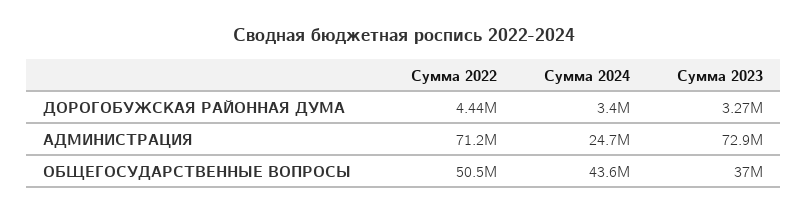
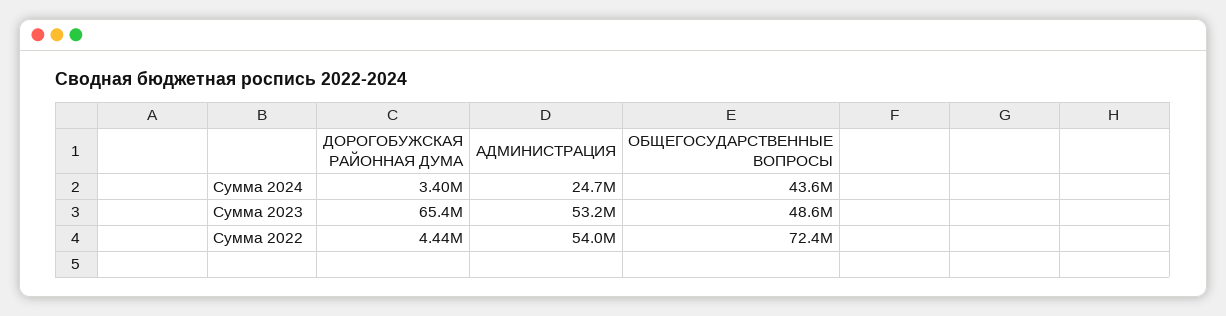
  {
    "Сумма 2022": {
      "ДОРОГОБУЖСКАЯ РАЙОННАЯ ДУМА": 4440000,
-     "АДМИНИСТРАЦИЯ": 71200000,
+     "АДМИНИСТРАЦИЯ": 54000000,
-     "ОБЩЕГОСУДАРСТВЕННЫЕ ВОПРОСЫ": 50500000
+     "ОБЩЕГОСУДАРСТВЕННЫЕ ВОПРОСЫ": 72400000
    },
    "Сумма 2024": {
      "ДОРОГОБУЖСКАЯ РАЙОННАЯ ДУМА": 3400000,
      "АДМИНИСТРАЦИЯ": 24700000,
      "ОБЩЕГОСУДАРСТВЕННЫЕ ВОПРОСЫ": 43600000
    },
    "Сумма 2023": {
-     "ДОРОГОБУЖСКАЯ РАЙОННАЯ ДУМА": 3270000,
+     "ДОРОГОБУЖСКАЯ РАЙОННАЯ ДУМА": 65400000,
-     "АДМИНИСТРАЦИЯ": 72900000,
+     "АДМИНИСТРАЦИЯ": 53200000,
-     "ОБЩЕГОСУДАРСТВЕННЫЕ ВОПРОСЫ": 37000000
+     "ОБЩЕГОСУДАРСТВЕННЫЕ ВОПРОСЫ": 48600000
    }
  }

